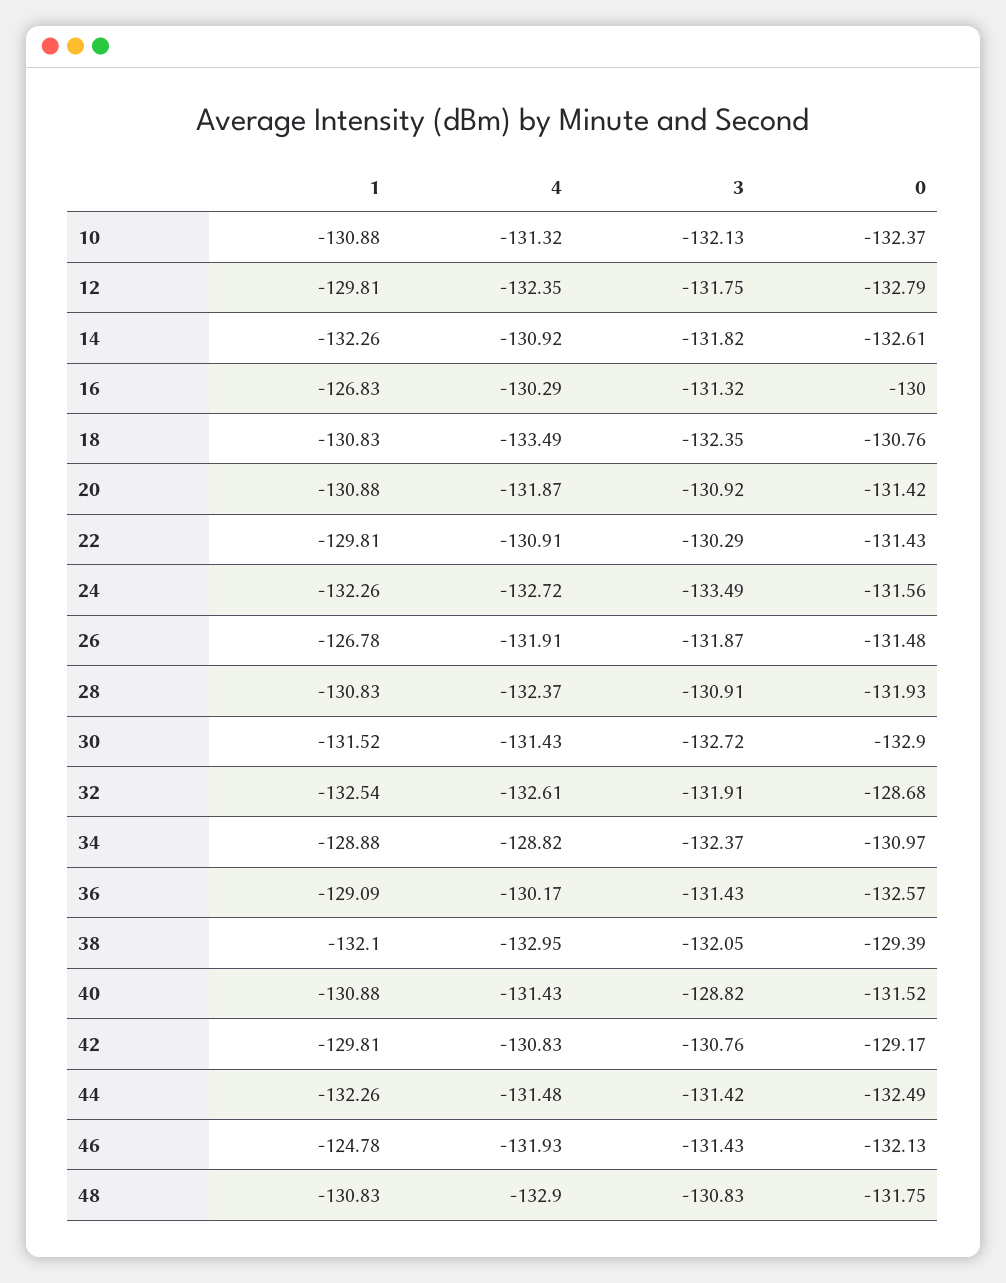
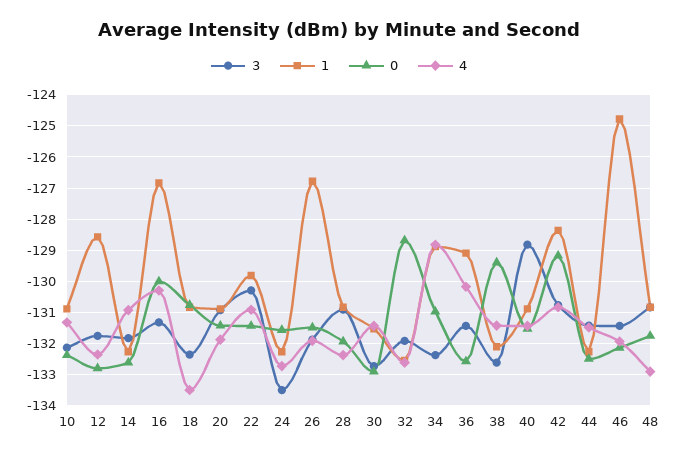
  {
    "1": {
      "10": -130.88,
-     "12": -129.81,
+     "12": -128.6,
      "14": -132.26,
      "16": -126.83,
      "18": -130.83,
      "20": -130.88,
      "22": -129.81,
      "24": -132.26,
      "26": -126.78,
      "28": -130.83,
      "30": -131.52,
      "32": -132.54,
      "34": -128.88,
      "36": -129.09,
      "38": -132.1,
      "40": -130.88,
-     "42": -129.81,
+     "42": -128.4,
      "44": -132.26,
      "46": -124.78,
      "48": -130.83
    },
    "4": {
      "10": -131.32,
      "12": -132.35,
      "14": -130.92,
      "16": -130.29,
      "18": -133.49,
      "20": -131.87,
      "22": -130.91,
      "24": -132.72,
      "26": -131.91,
      "28": -132.37,
      "30": -131.43,
      "32": -132.61,
      "34": -128.82,
      "36": -130.17,
-     "38": -132.95,
+     "38": -131.4,
      "40": -131.43,
      "42": -130.83,
      "44": -131.48,
      "46": -131.93,
      "48": -132.9
    },
    "3": {
      "10": -132.13,
      "12": -131.75,
      "14": -131.82,
      "16": -131.32,
      "18": -132.35,
      "20": -130.92,
      "22": -130.29,
      "24": -133.49,
      "26": -131.87,
      "28": -130.91,
      "30": -132.72,
      "32": -131.91,
      "34": -132.37,
      "36": -131.43,
-     "38": -132.05,
+     "38": -132.6,
      "40": -128.82,
      "42": -130.76,
      "44": -131.42,
      "46": -131.43,
      "48": -130.83
    },
    "0": {
      "10": -132.37,
      "12": -132.79,
      "14": -132.61,
      "16": -130,
      "18": -130.76,
      "20": -131.42,
      "22": -131.43,
      "24": -131.56,
      "26": -131.48,
      "28": -131.93,
      "30": -132.9,
      "32": -128.68,
      "34": -130.97,
      "36": -132.57,
      "38": -129.39,
      "40": -131.52,
      "42": -129.17,
      "44": -132.49,
      "46": -132.13,
      "48": -131.75
    }
  }

